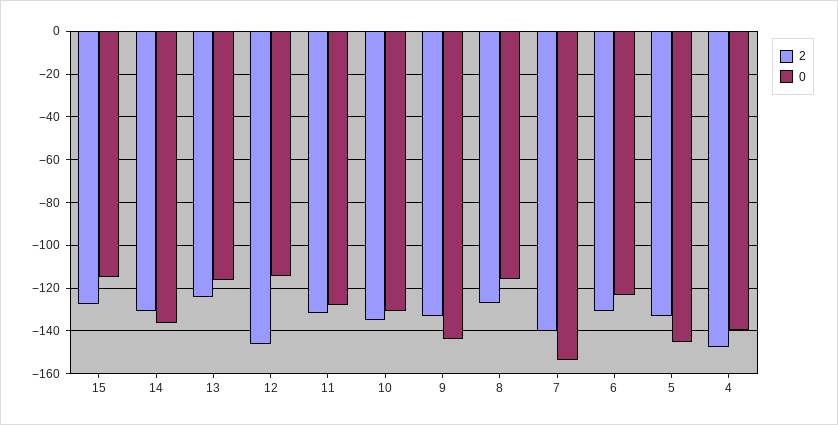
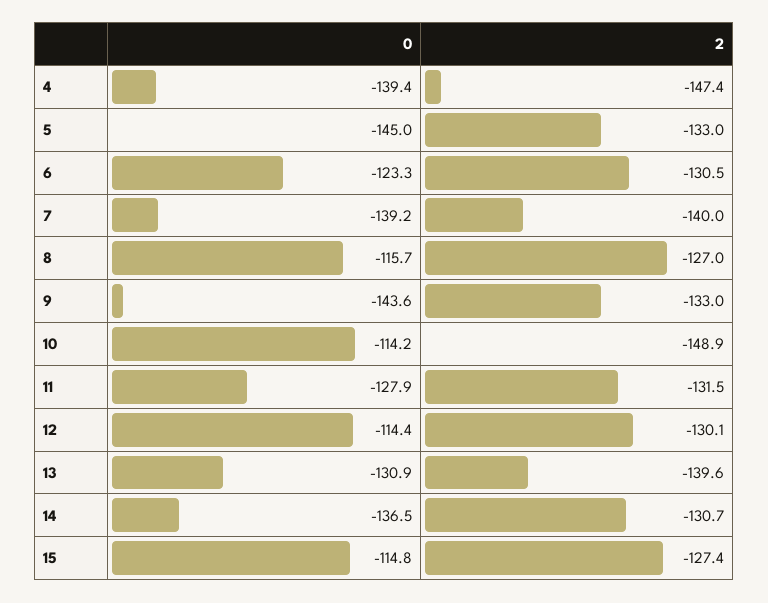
  {
    "2": {
      "15": -127.4,
      "14": -130.7,
-     "13": -125,
+     "13": -139.6,
-     "12": -145,
+     "12": -130.1,
      "11": -131.5,
-     "10": -135,
+     "10": -148.9,
      "9": -133,
      "8": -127,
      "7": -140,
      "6": -130.5,
      "5": -133,
      "4": -147.4
    },
    "0": {
      "15": -114.8,
      "14": -136.5,
-     "13": -115,
+     "13": -130.9,
      "12": -114.4,
      "11": -127.9,
-     "10": -130,
+     "10": -114.2,
      "9": -143.6,
      "8": -115.7,
-     "7": -155,
+     "7": -139.2,
      "6": -123.3,
      "5": -145,
      "4": -139.4
    }
  }

